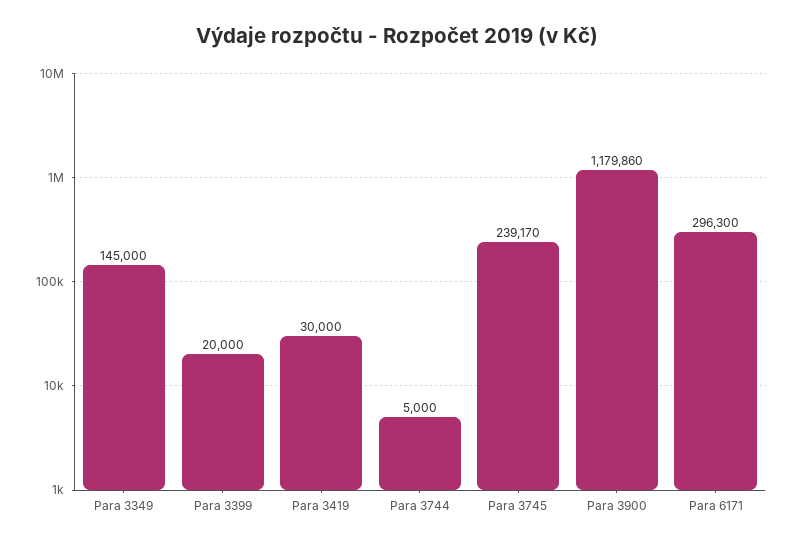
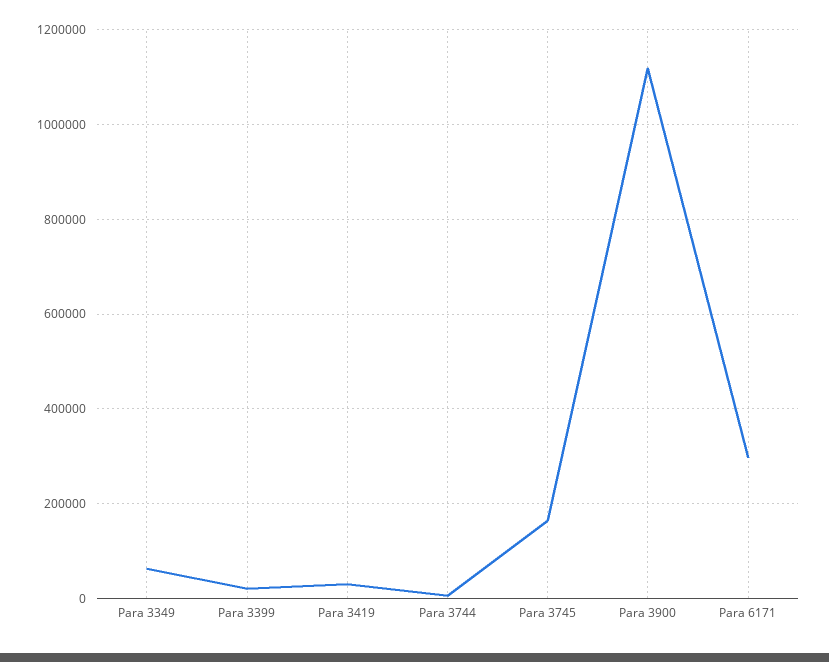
  {
-   "Para 3349": 145000,
+   "Para 3349": 60000,
    "Para 3399": 20000,
    "Para 3419": 30000,
    "Para 3744": 5000,
-   "Para 3745": 239170,
+   "Para 3745": 160000,
-   "Para 3900": 1179860,
+   "Para 3900": 1120000,
    "Para 6171": 296300
  }

